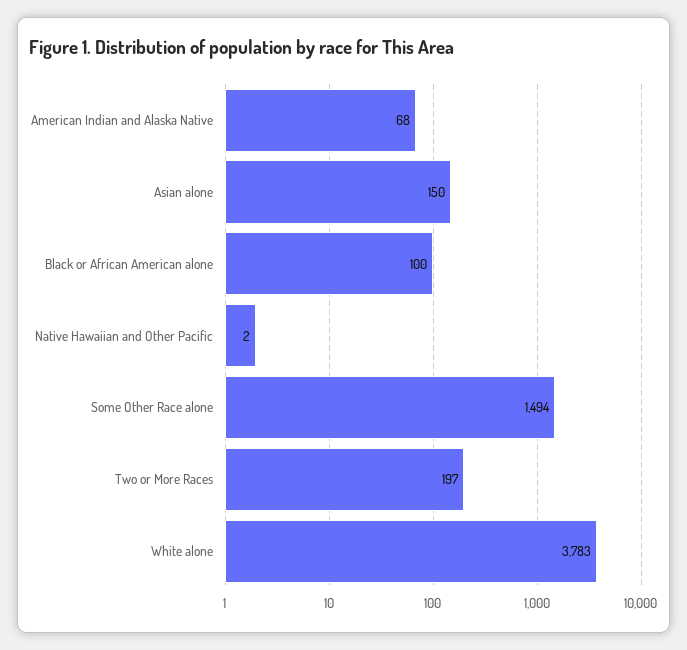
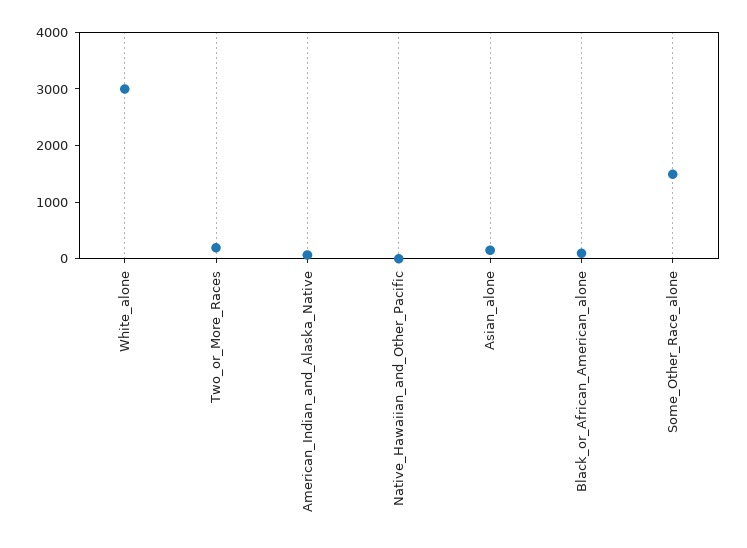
  {
    "American Indian and Alaska Native": 68,
    "Asian alone": 150,
    "Black or African American alone": 100,
    "Native Hawaiian and Other Pacific": 2,
    "Some Other Race alone": 1494,
    "Two or More Races": 197,
-   "White alone": 3783
+   "White alone": 3000
  }

